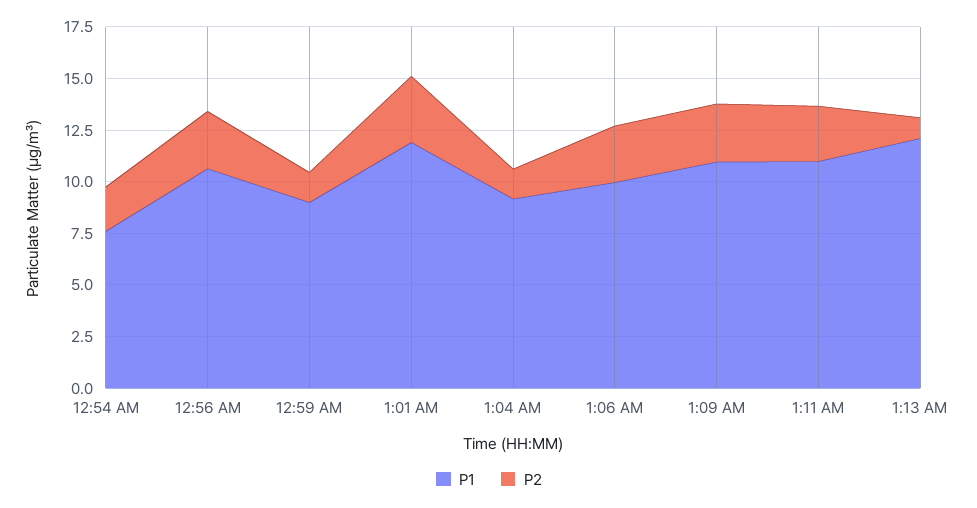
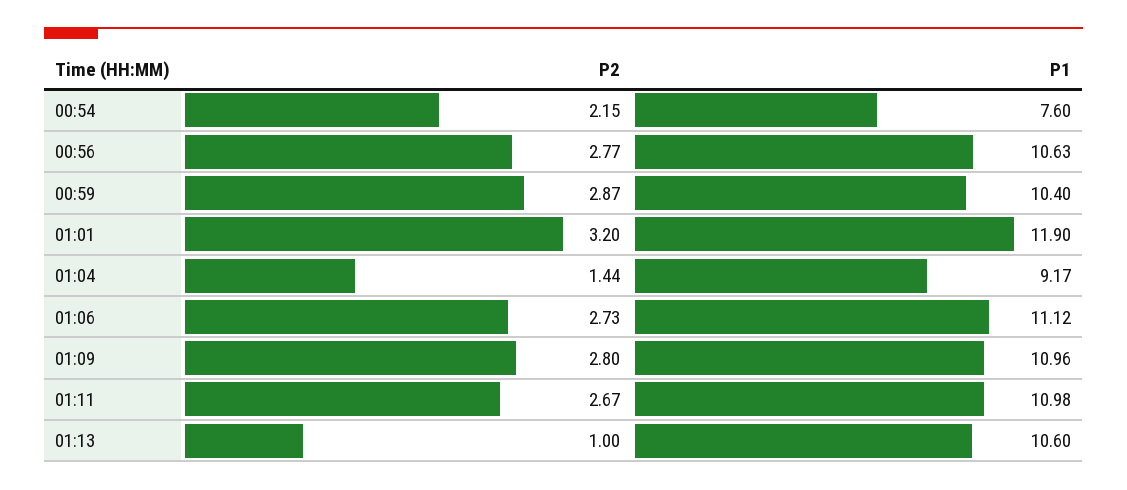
  {
    "P1": {
      "12:54 AM": 7.6,
      "12:56 AM": 10.63,
-     "12:59 AM": 9,
+     "12:59 AM": 10.4,
      "1:01 AM": 11.9,
      "1:04 AM": 9.17,
-     "1:06 AM": 10,
+     "1:06 AM": 11.12,
      "1:09 AM": 10.96,
      "1:11 AM": 10.98,
-     "1:13 AM": 12
+     "1:13 AM": 10.6
    },
    "P2": {
      "12:54 AM": 2.15,
      "12:56 AM": 2.77,
-     "12:59 AM": 1.5,
+     "12:59 AM": 2.87,
      "1:01 AM": 3.2,
      "1:04 AM": 1.44,
      "1:06 AM": 2.73,
      "1:09 AM": 2.8,
      "1:11 AM": 2.67,
      "1:13 AM": 1
    }
  }

